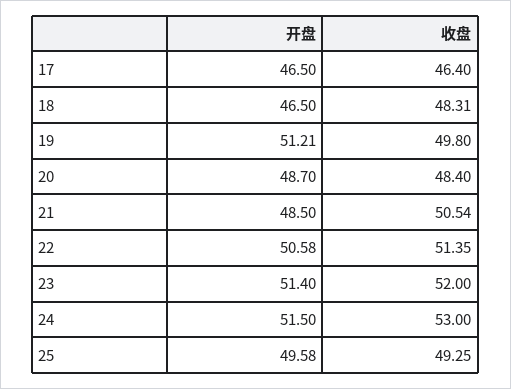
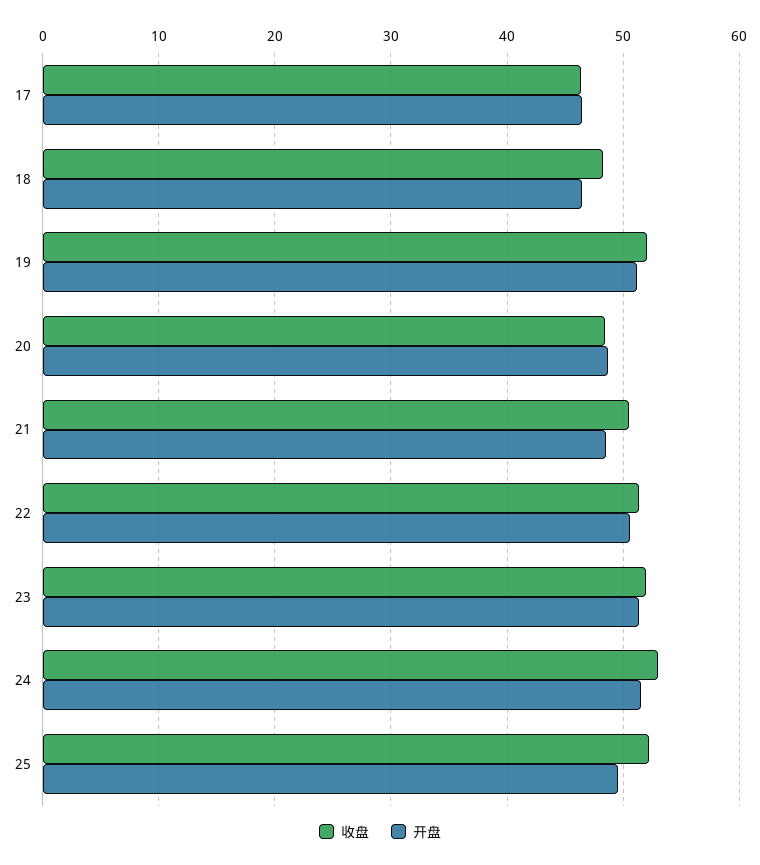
  {
    "开盘": {
      "17": 46.5,
      "18": 46.5,
      "19": 51.21,
      "20": 48.7,
      "21": 48.5,
      "22": 50.58,
      "23": 51.4,
      "24": 51.5,
      "25": 49.58
    },
    "收盘": {
      "17": 46.4,
      "18": 48.31,
-     "19": 49.8,
+     "19": 52,
      "20": 48.4,
      "21": 50.54,
      "22": 51.35,
      "23": 52,
      "24": 53,
-     "25": 49.25
+     "25": 52
    }
  }

